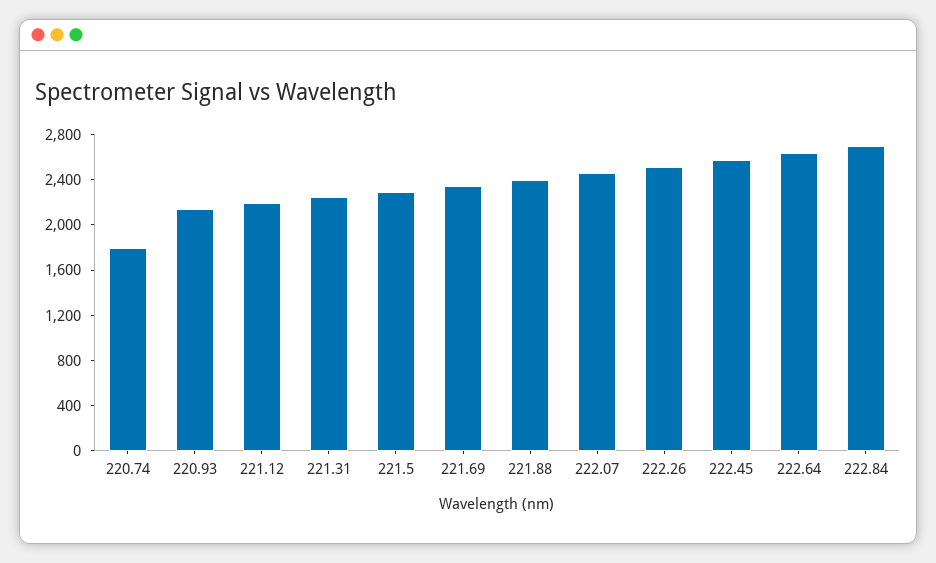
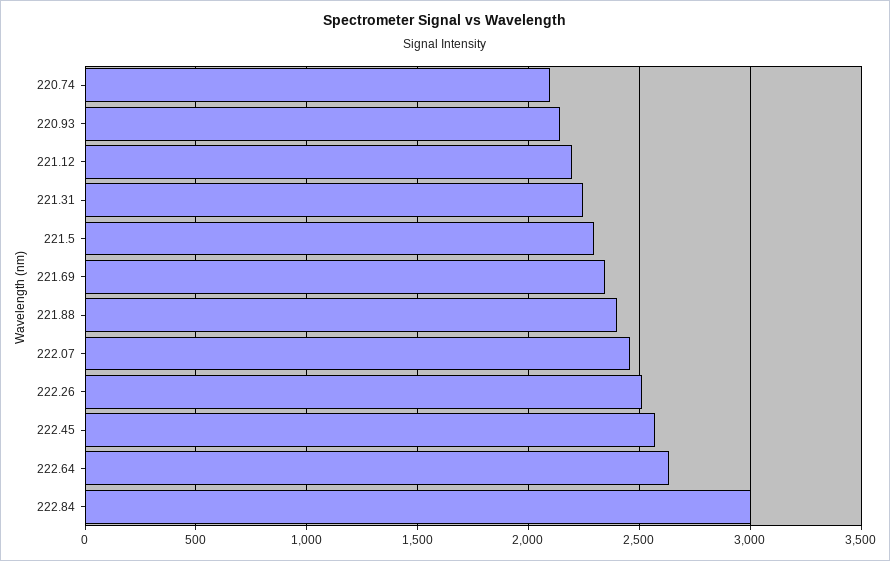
  {
-   "220.74": 1800,
+   "220.74": 2100,
    "220.93": 2150,
    "221.12": 2200,
    "221.31": 2250,
    "221.5": 2300,
    "221.69": 2350,
    "221.88": 2400,
    "222.07": 2450,
    "222.26": 2500,
    "222.45": 2550,
    "222.64": 2650,
-   "222.84": 2700
+   "222.84": 3000
  }

